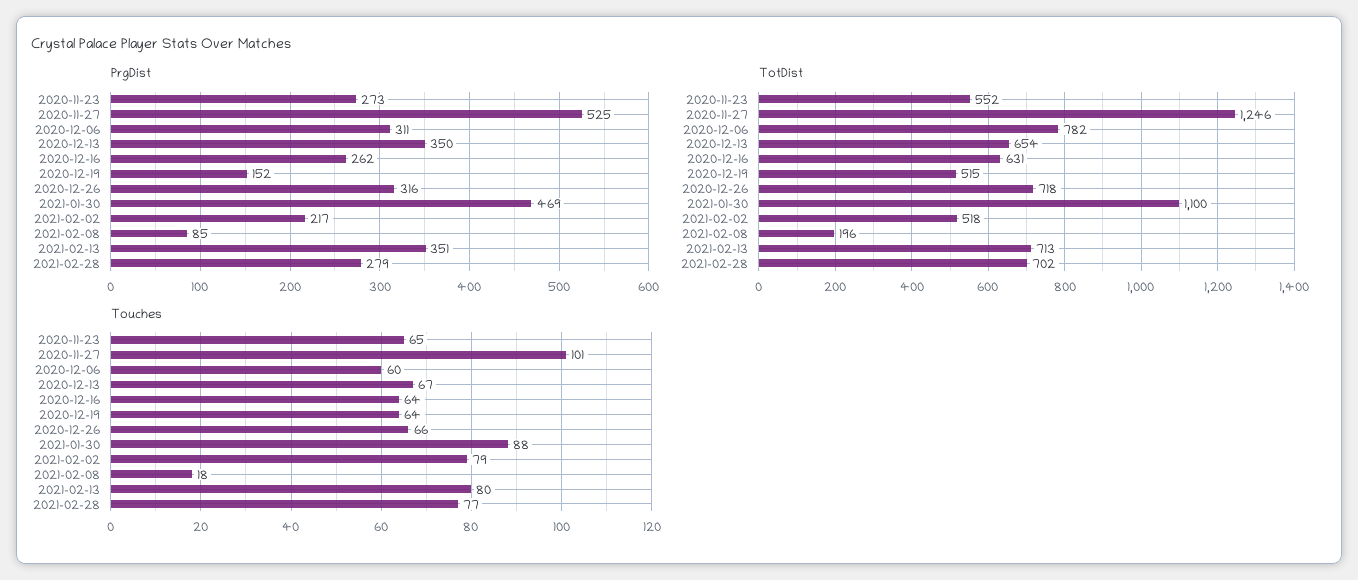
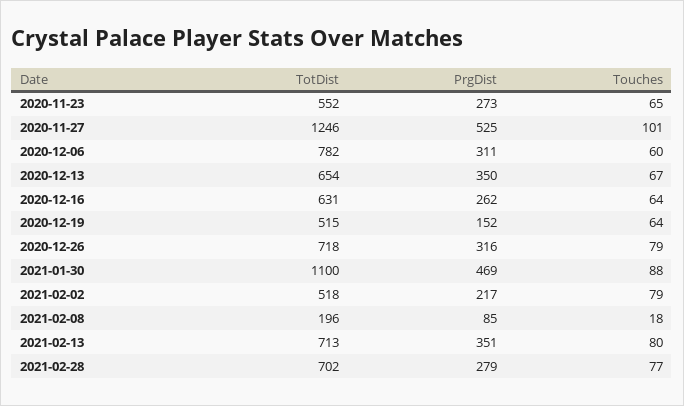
  {
    "PrgDist": {
      "2020-11-23": 273,
      "2020-11-27": 525,
      "2020-12-06": 311,
      "2020-12-13": 350,
      "2020-12-16": 262,
      "2020-12-19": 152,
      "2020-12-26": 316,
      "2021-01-30": 469,
      "2021-02-02": 217,
      "2021-02-08": 85,
      "2021-02-13": 351,
      "2021-02-28": 279
    },
    "TotDist": {
      "2020-11-23": 552,
      "2020-11-27": 1246,
      "2020-12-06": 782,
      "2020-12-13": 654,
      "2020-12-16": 631,
      "2020-12-19": 515,
      "2020-12-26": 718,
      "2021-01-30": 1100,
      "2021-02-02": 518,
      "2021-02-08": 196,
      "2021-02-13": 713,
      "2021-02-28": 702
    },
    "Touches": {
      "2020-11-23": 65,
      "2020-11-27": 101,
      "2020-12-06": 60,
      "2020-12-13": 67,
      "2020-12-16": 64,
      "2020-12-19": 64,
-     "2020-12-26": 66,
+     "2020-12-26": 79,
      "2021-01-30": 88,
      "2021-02-02": 79,
      "2021-02-08": 18,
      "2021-02-13": 80,
      "2021-02-28": 77
    }
  }

